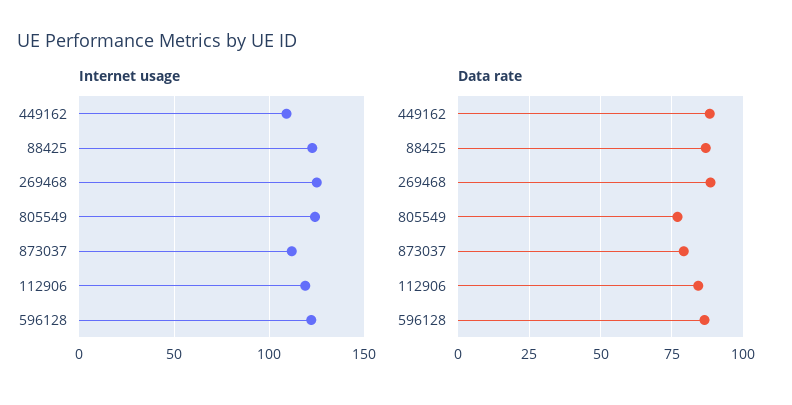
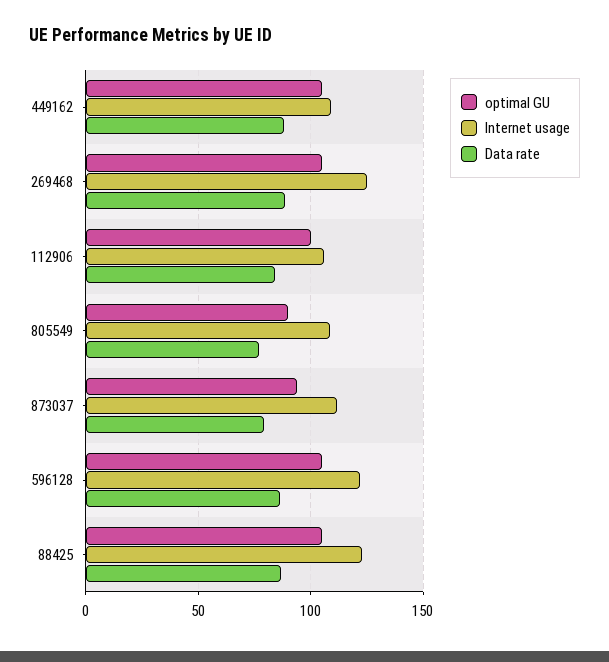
  {
    "Internet usage": {
      "449162": 110,
      "88425": 125,
      "269468": 125,
-     "805549": 125,
+     "805549": 110,
      "873037": 110,
-     "112906": 120,
+     "112906": 105,
      "596128": 120
    },
    "Data rate": {
      "449162": 87.5,
      "88425": 87.5,
      "269468": 87.5,
      "805549": 77.5,
      "873037": 80,
      "112906": 85,
      "596128": 87.5
-   }
+   },
+   "optimal GU": {
+     "449162": 105,
+     "269468": 105,
+     "112906": 100,
+     "805549": 90,
+     "873037": 95,
+     "596128": 105,
+     "88425": 105
+   }
  }

